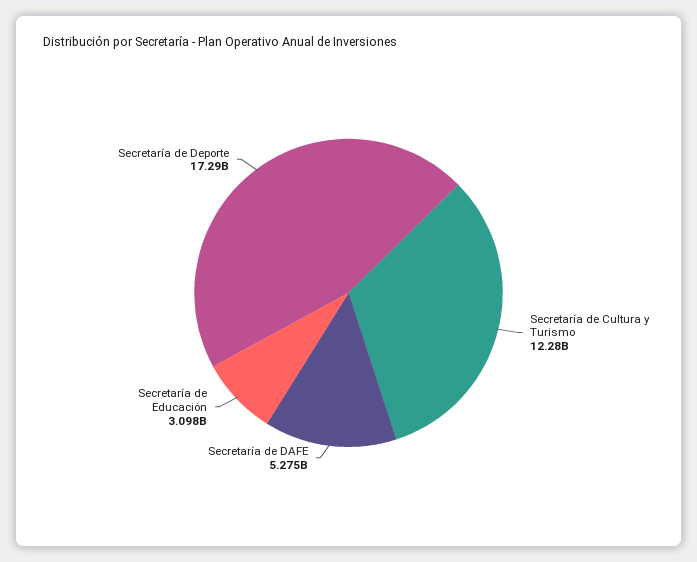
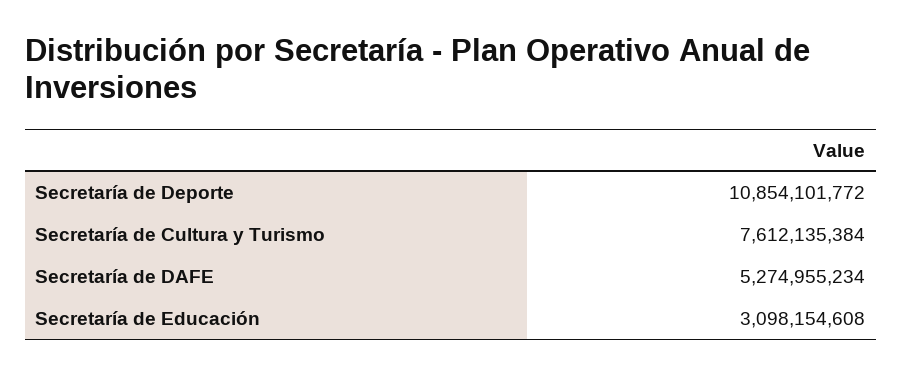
  {
-   "Secretaría de Cultura y Turismo": 12280000000,
+   "Secretaría de Cultura y Turismo": 7612135384,
    "Secretaría de DAFE": 5274955234,
    "Secretaría de Educación": 3098154608,
-   "Secretaría de Deporte": 17290000000
+   "Secretaría de Deporte": 10854101772
  }

